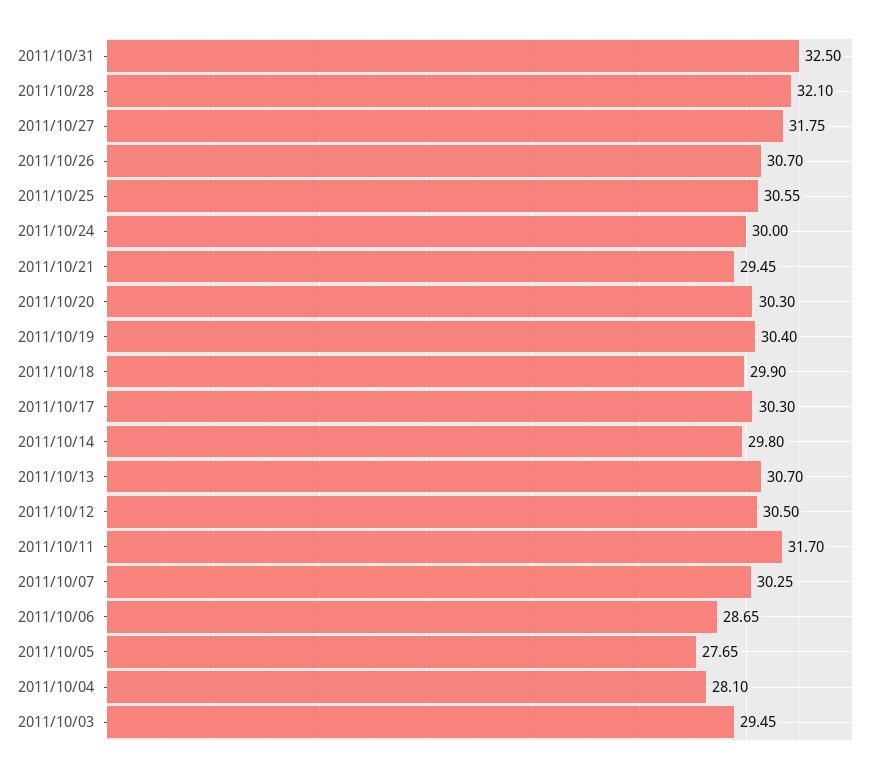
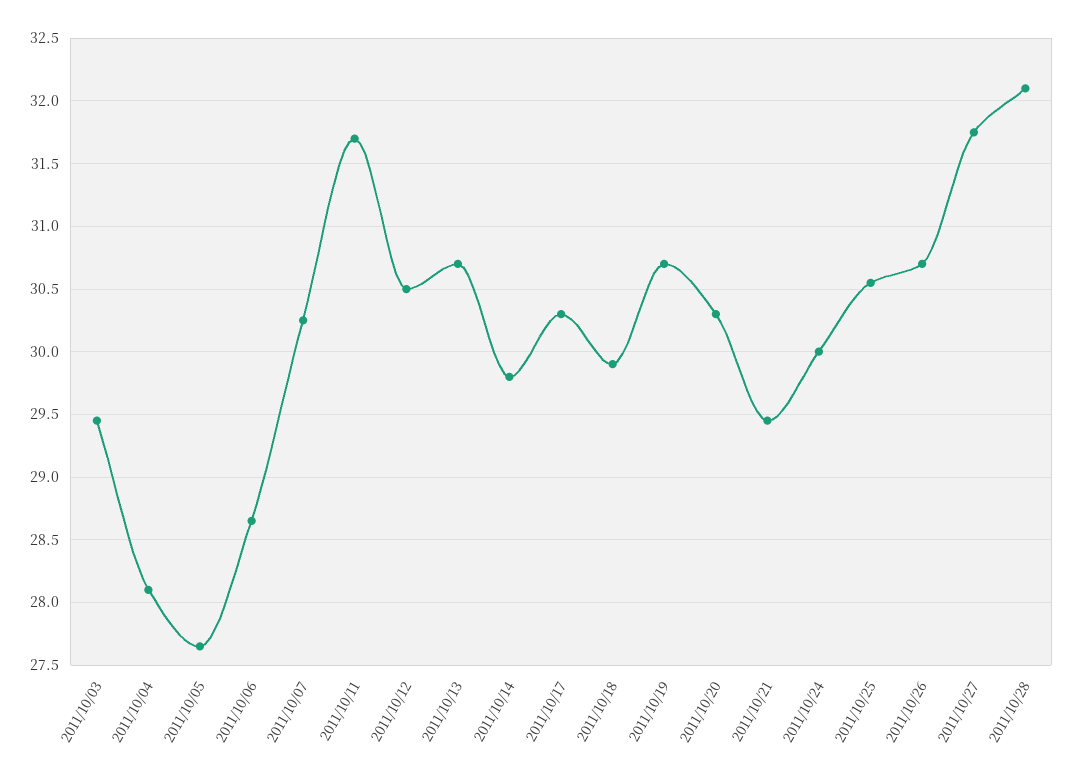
  {
-   "2011/10/31": 32.5,
    "2011/10/28": 32.1,
    "2011/10/27": 31.75,
    "2011/10/26": 30.7,
    "2011/10/25": 30.55,
    "2011/10/24": 30,
    "2011/10/21": 29.45,
    "2011/10/20": 30.3,
-   "2011/10/19": 30.4,
+   "2011/10/19": 30.7,
    "2011/10/18": 29.9,
    "2011/10/17": 30.3,
    "2011/10/14": 29.8,
    "2011/10/13": 30.7,
    "2011/10/12": 30.5,
    "2011/10/11": 31.7,
    "2011/10/07": 30.25,
    "2011/10/06": 28.65,
    "2011/10/05": 27.65,
    "2011/10/04": 28.1,
    "2011/10/03": 29.45
  }

